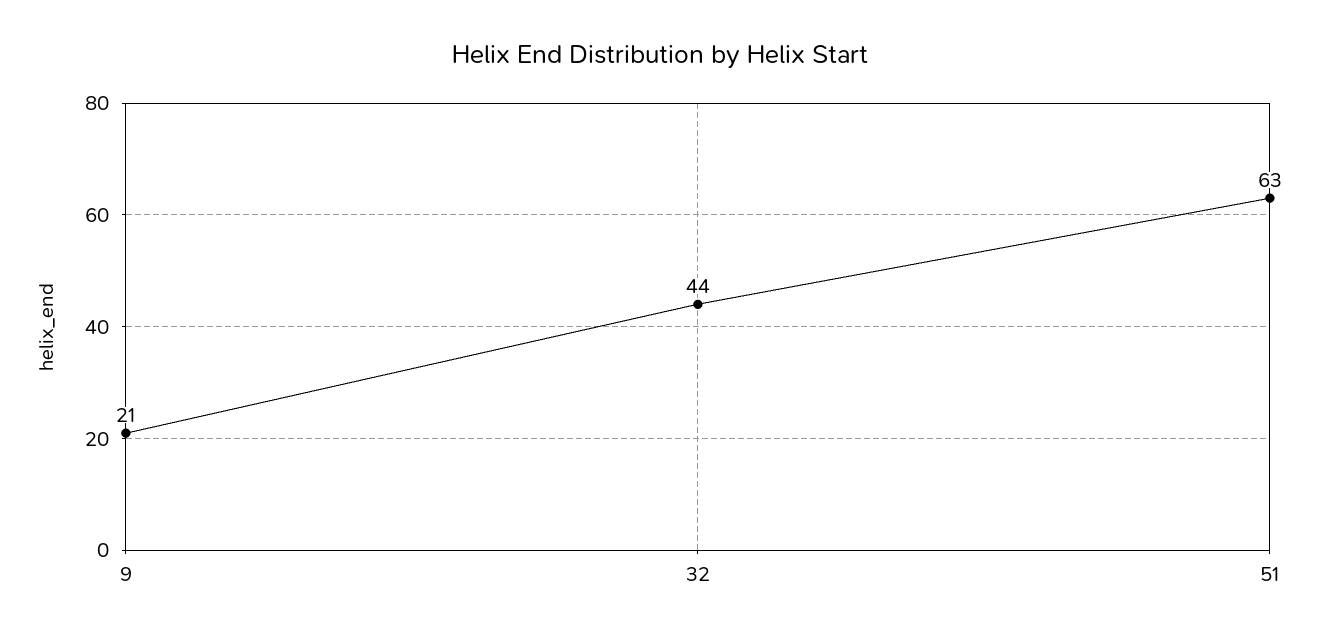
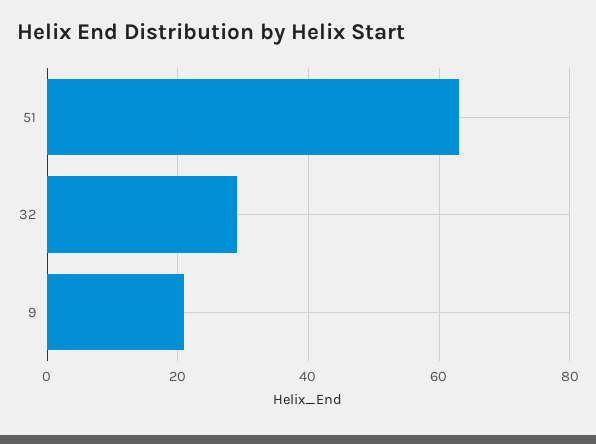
  {
    "9": 21,
-   "32": 44,
+   "32": 30,
    "51": 63
  }

